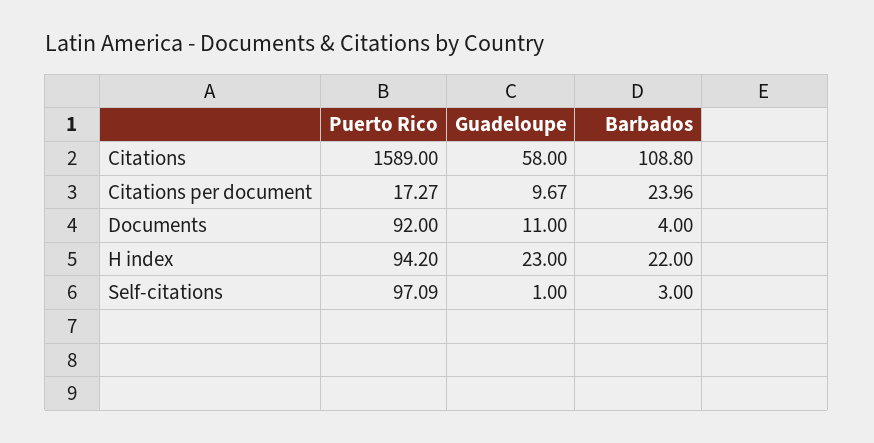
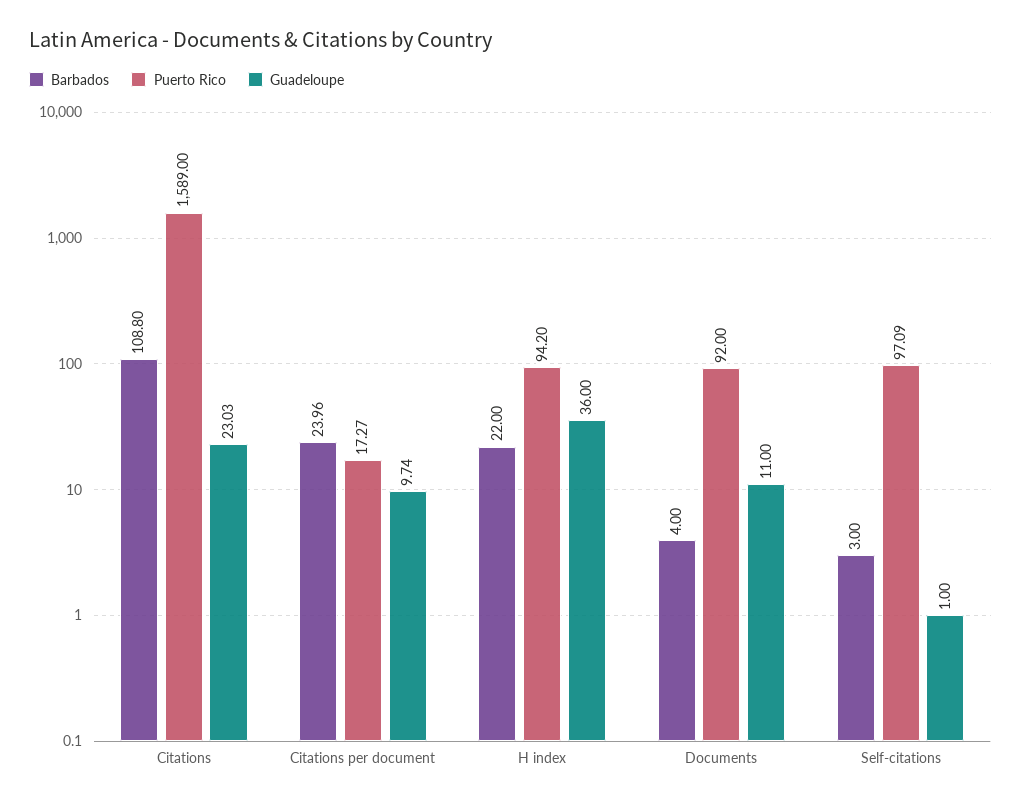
  {
    "Puerto Rico": {
      "Citations": 1589,
      "Citations per document": 17.27,
      "Documents": 92,
      "H index": 94.2,
      "Self-citations": 97.09
    },
    "Guadeloupe": {
-     "Citations": 58,
+     "Citations": 23.03,
-     "Citations per document": 9.67,
+     "Citations per document": 9.74,
      "Documents": 11,
-     "H index": 23,
+     "H index": 36,
      "Self-citations": 1
    },
    "Barbados": {
      "Citations": 108.8,
      "Citations per document": 23.96,
      "Documents": 4,
      "H index": 22,
      "Self-citations": 3
    }
  }

